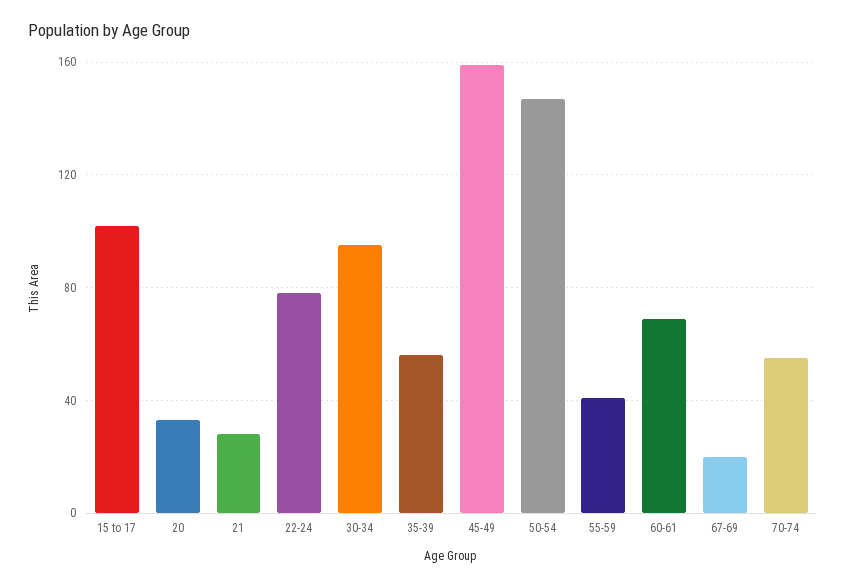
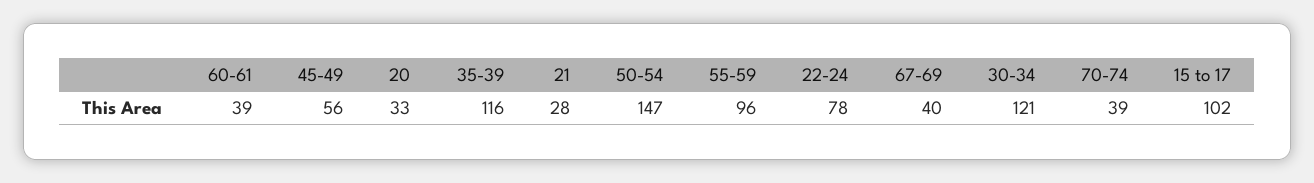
  {
    "15 to 17": 102,
    "20": 33,
    "21": 28,
    "22-24": 78,
-   "30-34": 95,
+   "30-34": 121,
-   "35-39": 55,
+   "35-39": 116,
-   "45-49": 160,
+   "45-49": 56,
    "50-54": 147,
-   "55-59": 40,
+   "55-59": 96,
-   "60-61": 70,
+   "60-61": 39,
-   "67-69": 20,
+   "67-69": 40,
-   "70-74": 55
+   "70-74": 39
  }

